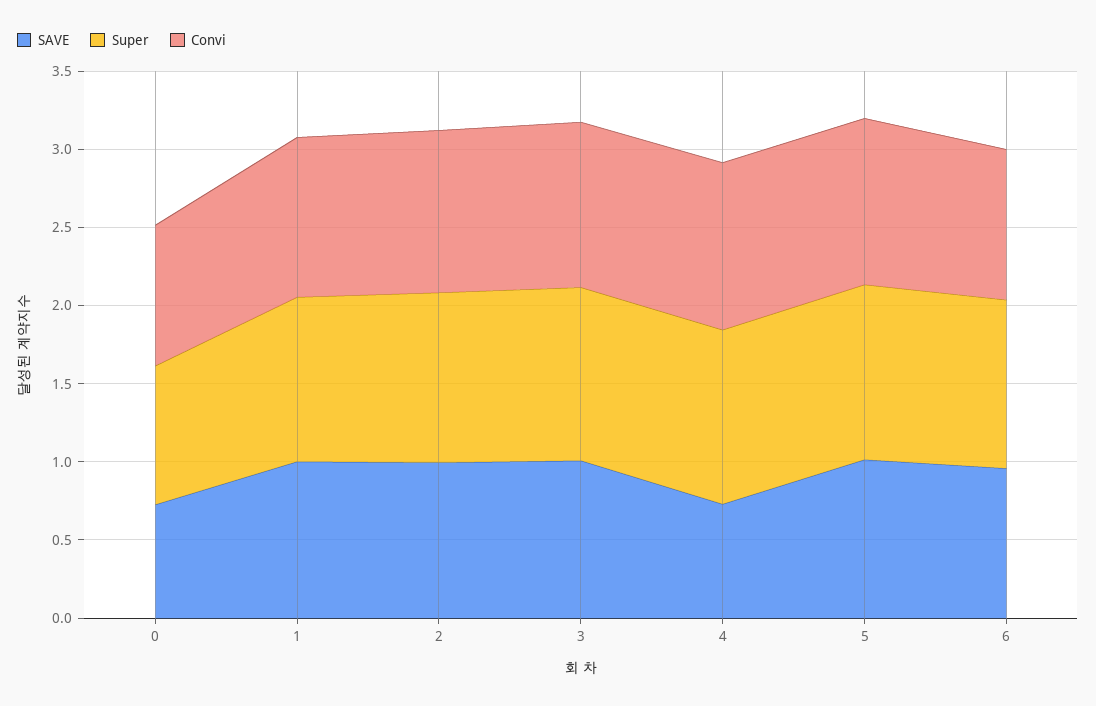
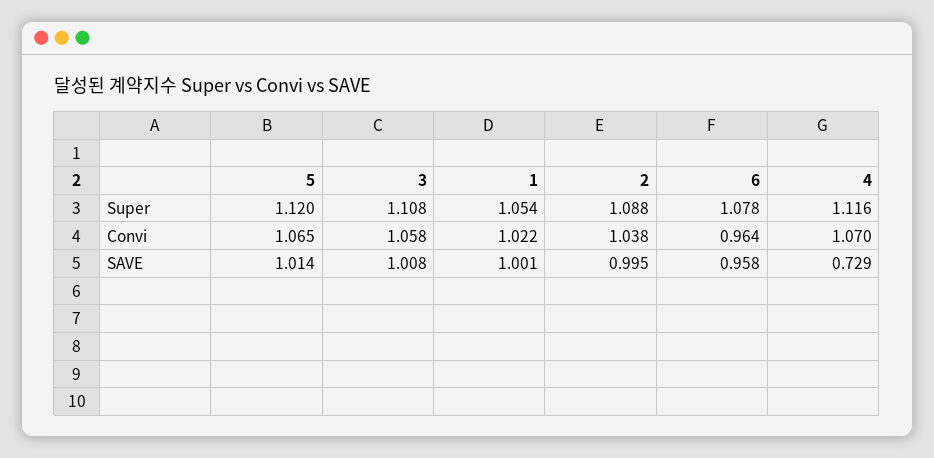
  {
    "SAVE": {
-     "0": 0.7,
      "1": 1.001,
      "2": 0.995,
      "3": 1.008,
      "4": 0.729,
      "5": 1.014,
      "6": 0.958
    },
    "Super": {
-     "0": 0.9,
      "1": 1.054,
      "2": 1.088,
      "3": 1.108,
      "4": 1.116,
      "5": 1.12,
      "6": 1.078
    },
    "Convi": {
-     "0": 0.9,
      "1": 1.022,
      "2": 1.038,
      "3": 1.058,
      "4": 1.07,
      "5": 1.065,
      "6": 0.964
    }
  }

